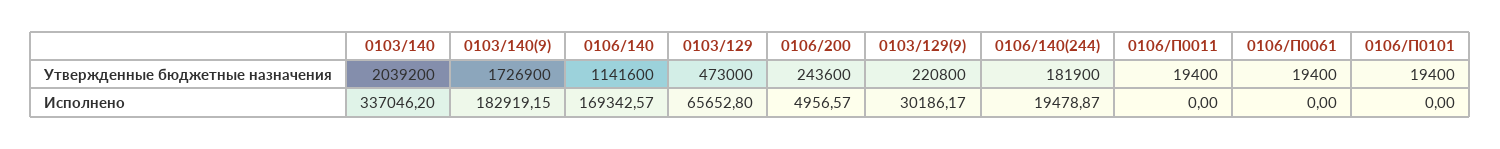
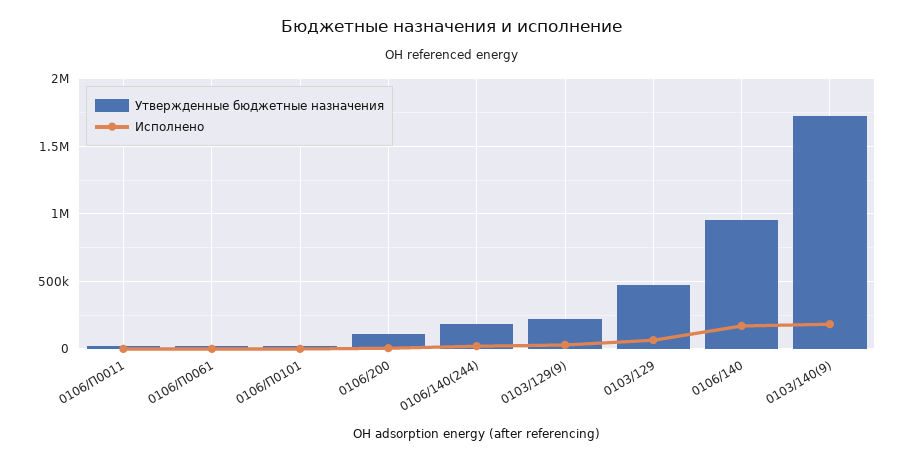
  {
    "Утвержденные бюджетные назначения": {
-     "0103/140": 2039200,
      "0103/140(9)": 1726900,
-     "0106/140": 1141600,
+     "0106/140": 950000,
      "0103/129": 473000,
-     "0106/200": 243600,
+     "0106/200": 100000,
      "0103/129(9)": 220800,
      "0106/140(244)": 181900,
      "0106/П0011": 19400,
      "0106/П0061": 19400,
      "0106/П0101": 19400
    },
    "Исполнено": {
-     "0103/140": 337046.2,
      "0103/140(9)": 182919.15,
      "0106/140": 169342.57,
      "0103/129": 65652.8,
      "0106/200": 4956.57,
      "0103/129(9)": 30186.17,
      "0106/140(244)": 19478.87,
      "0106/П0011": 0,
      "0106/П0061": 0,
      "0106/П0101": 0
    }
  }

